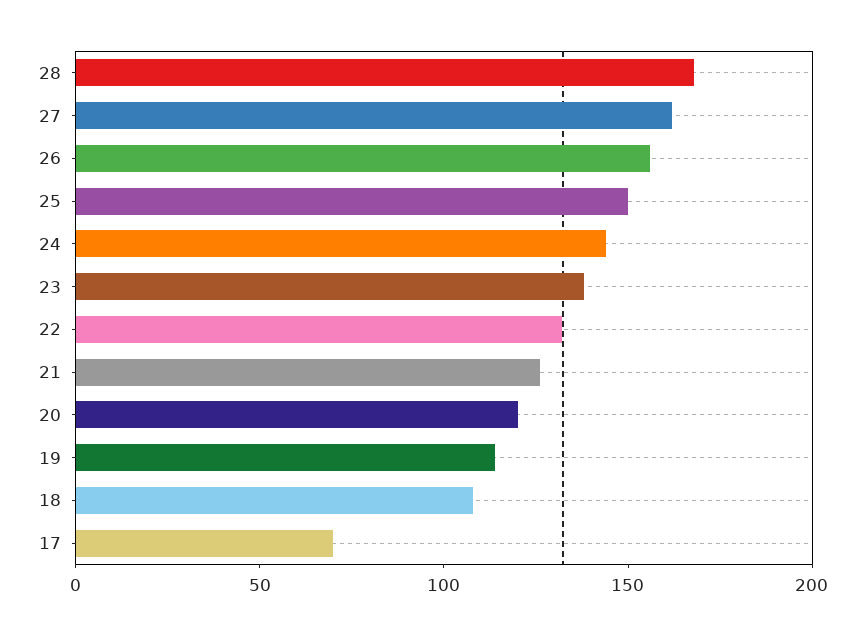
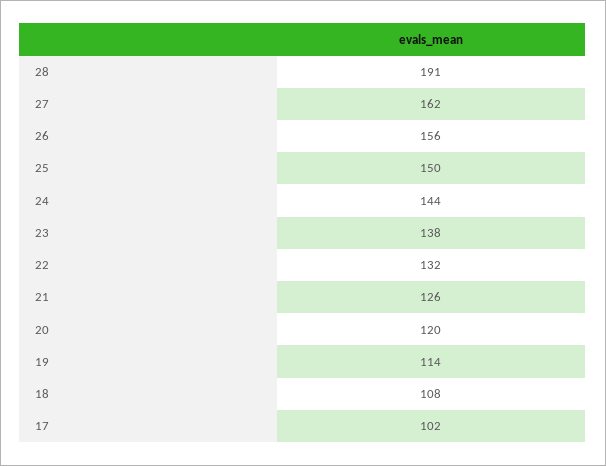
  {
-   "28": 170,
+   "28": 191,
    "27": 162,
    "26": 156,
    "25": 150,
    "24": 144,
    "23": 138,
    "22": 132,
    "21": 126,
    "20": 120,
    "19": 114,
    "18": 108,
-   "17": 70
+   "17": 102
  }

